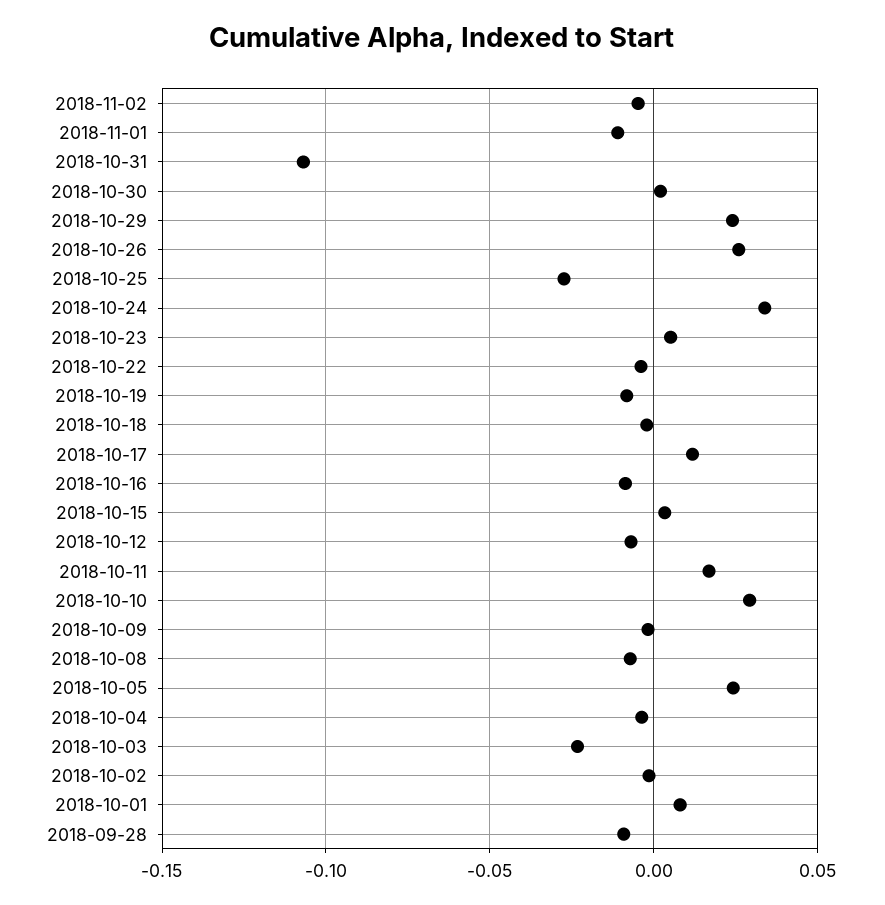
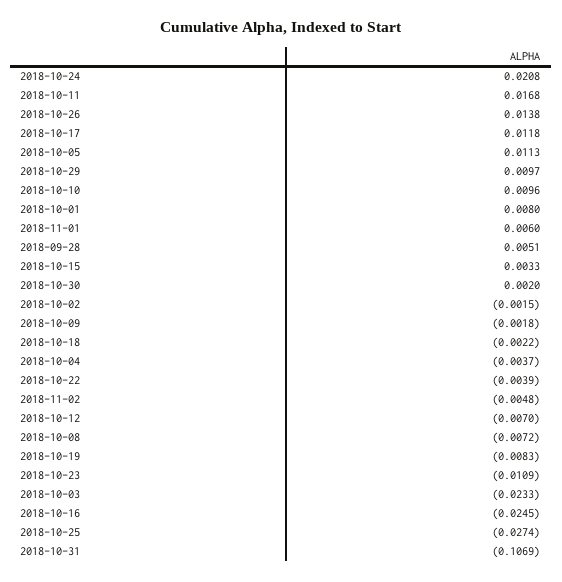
  {
    "2018-11-02": -0.0048,
-   "2018-11-01": -0.01,
+   "2018-11-01": 0.006,
    "2018-10-31": -0.1069,
    "2018-10-30": 0.002,
-   "2018-10-29": 0.025,
+   "2018-10-29": 0.0097,
-   "2018-10-26": 0.025,
+   "2018-10-26": 0.0138,
    "2018-10-25": -0.0274,
-   "2018-10-24": 0.035,
+   "2018-10-24": 0.0208,
-   "2018-10-23": 0.005,
+   "2018-10-23": -0.0109,
    "2018-10-22": -0.0039,
    "2018-10-19": -0.0083,
    "2018-10-18": -0.0022,
    "2018-10-17": 0.0118,
-   "2018-10-16": -0.01,
+   "2018-10-16": -0.0245,
    "2018-10-15": 0.0033,
    "2018-10-12": -0.007,
    "2018-10-11": 0.0168,
-   "2018-10-10": 0.03,
+   "2018-10-10": 0.0096,
    "2018-10-09": -0.0018,
    "2018-10-08": -0.0072,
-   "2018-10-05": 0.025,
+   "2018-10-05": 0.0113,
    "2018-10-04": -0.0037,
    "2018-10-03": -0.0233,
    "2018-10-02": -0.0015,
    "2018-10-01": 0.008,
-   "2018-09-28": -0.01
+   "2018-09-28": 0.0051
  }

